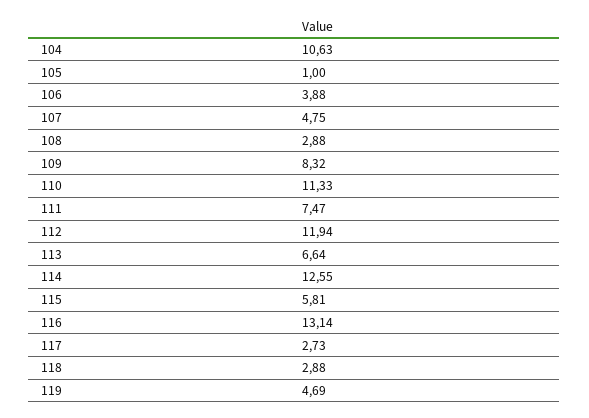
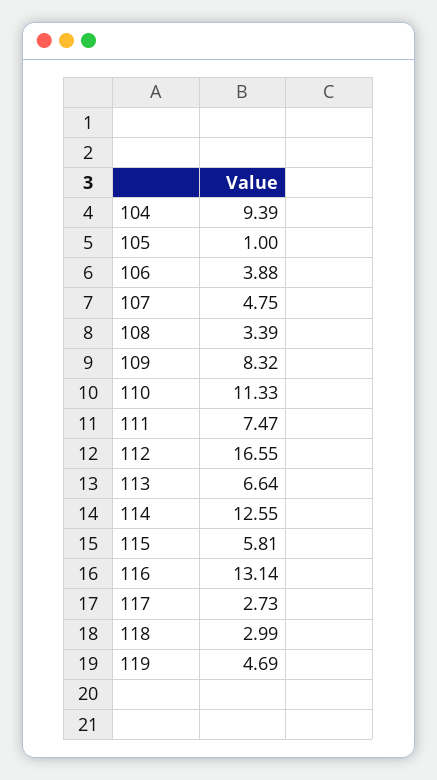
  {
-   "104": 10.63,
+   "104": 9.39,
    "105": 1,
    "106": 3.88,
    "107": 4.75,
-   "108": 2.88,
+   "108": 3.39,
    "109": 8.32,
    "110": 11.33,
    "111": 7.47,
-   "112": 11.94,
+   "112": 16.55,
    "113": 6.64,
    "114": 12.55,
    "115": 5.81,
    "116": 13.14,
    "117": 2.73,
-   "118": 2.88,
+   "118": 2.99,
    "119": 4.69
  }

